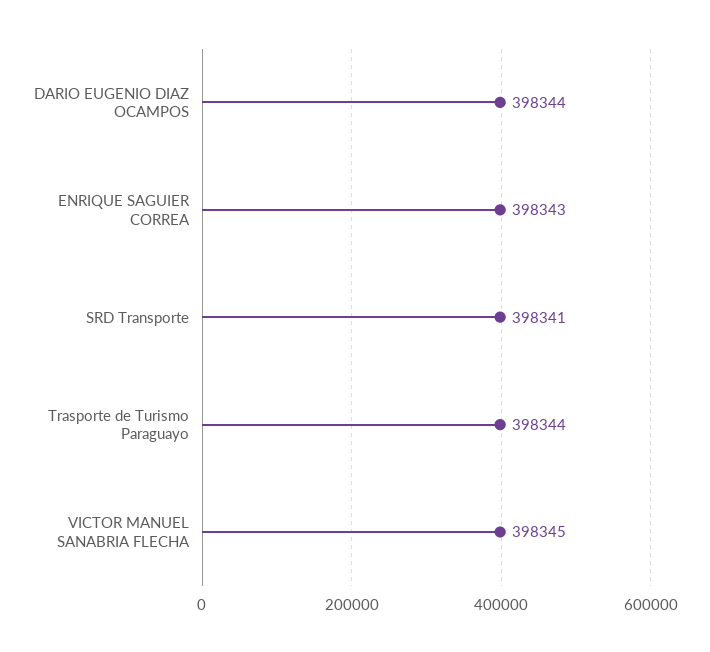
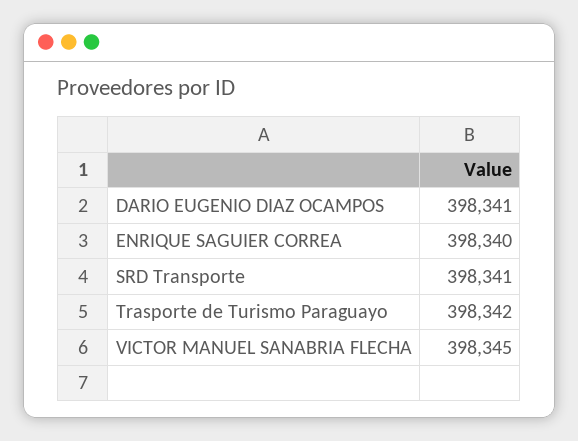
  {
-   "DARIO EUGENIO DIAZ OCAMPOS": 398344,
+   "DARIO EUGENIO DIAZ OCAMPOS": 398341,
-   "ENRIQUE SAGUIER CORREA": 398343,
+   "ENRIQUE SAGUIER CORREA": 398340,
    "SRD Transporte": 398341,
-   "Trasporte de Turismo Paraguayo": 398344,
+   "Trasporte de Turismo Paraguayo": 398342,
    "VICTOR MANUEL SANABRIA FLECHA": 398345
  }

